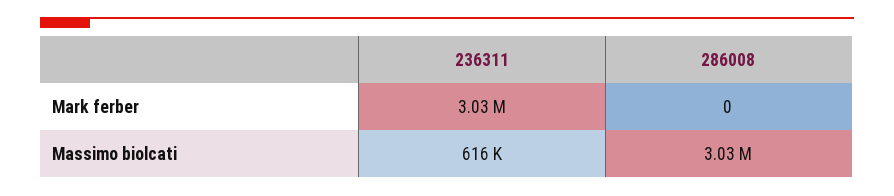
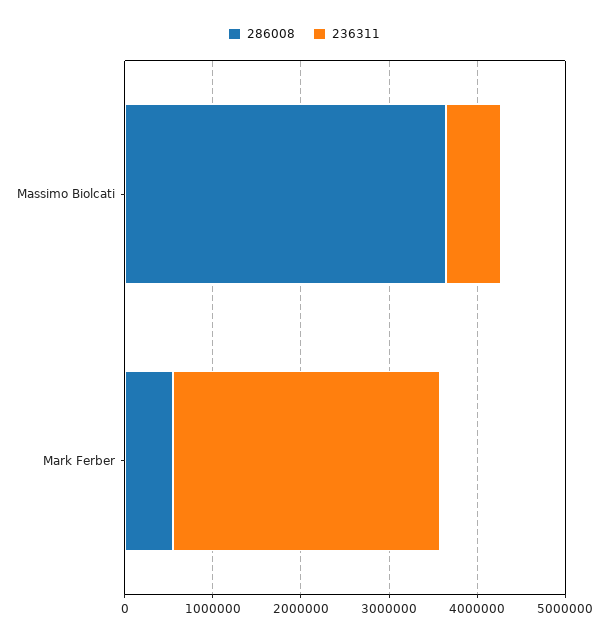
  {
    "236311": {
      "Mark ferber": 3030000,
      "Massimo biolcati": 616000
    },
    "286008": {
-     "Mark ferber": 0,
+     "Mark ferber": 600000,
-     "Massimo biolcati": 3030000
+     "Massimo biolcati": 3600000
    }
  }

